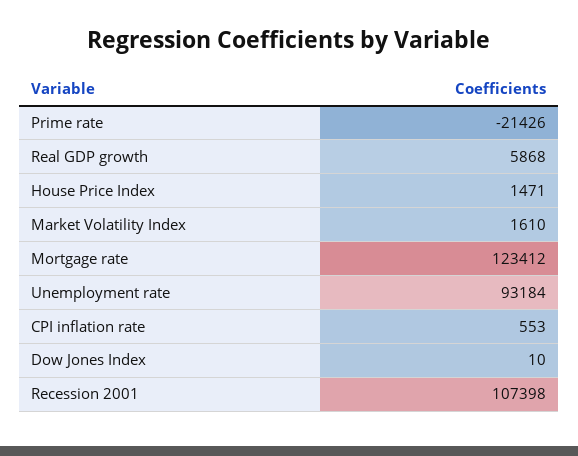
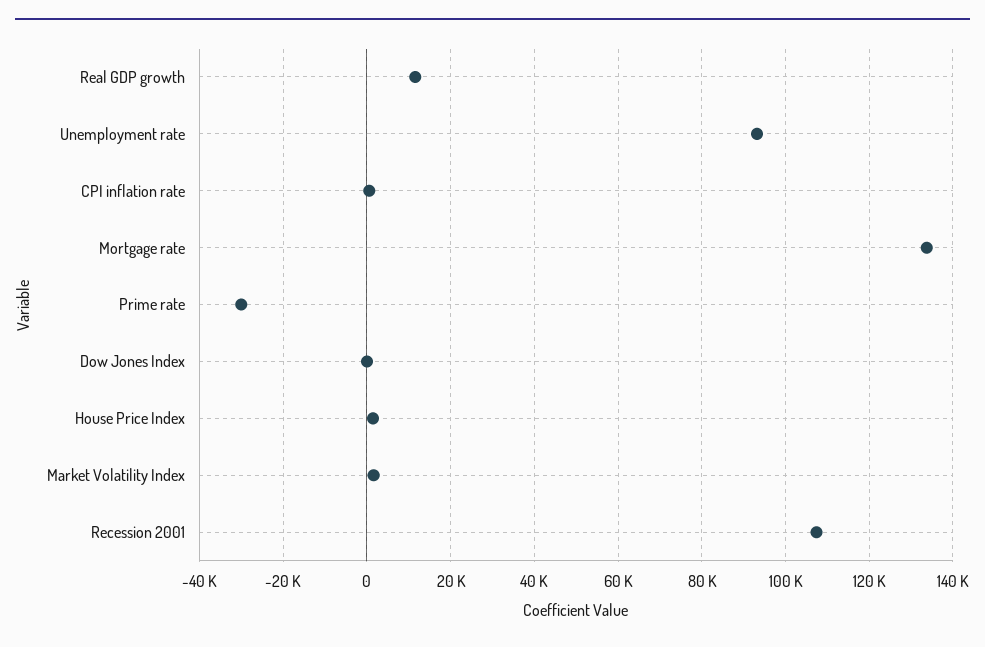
  {
-   "Prime rate": -21426,
+   "Prime rate": -30000,
-   "Real GDP growth": 5868,
+   "Real GDP growth": 12000,
    "House Price Index": 1471,
    "Market Volatility Index": 1610,
-   "Mortgage rate": 123412,
+   "Mortgage rate": 134000,
    "Unemployment rate": 93184,
    "CPI inflation rate": 553,
    "Dow Jones Index": 10,
    "Recession 2001": 107398
  }

